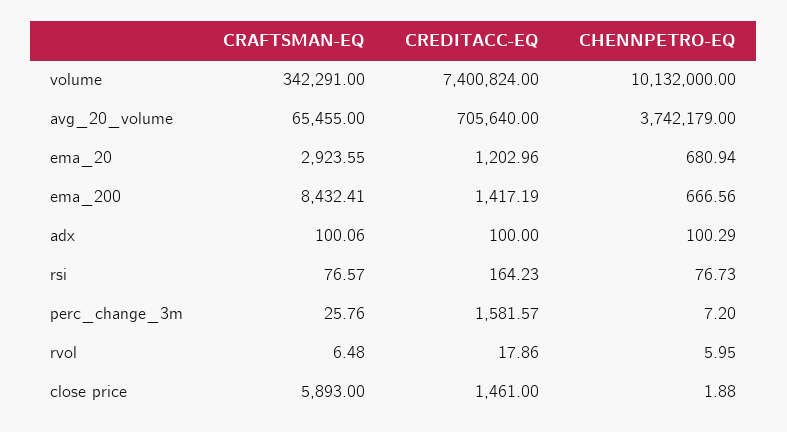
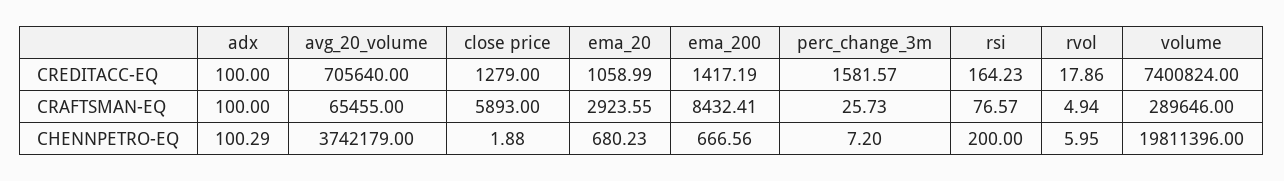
  {
    "CRAFTSMAN-EQ": {
-     "volume": 342291,
+     "volume": 289646,
      "avg_20_volume": 65455,
      "ema_20": 2923.55,
      "ema_200": 8432.41,
-     "adx": 100.06,
+     "adx": 100,
      "rsi": 76.57,
-     "perc_change_3m": 25.76,
+     "perc_change_3m": 25.73,
-     "rvol": 6.48,
+     "rvol": 4.94,
      "close price": 5893
    },
    "CREDITACC-EQ": {
      "volume": 7400824,
      "avg_20_volume": 705640,
-     "ema_20": 1202.96,
+     "ema_20": 1058.99,
      "ema_200": 1417.19,
      "adx": 100,
      "rsi": 164.23,
      "perc_change_3m": 1581.57,
      "rvol": 17.86,
-     "close price": 1461
+     "close price": 1279
    },
    "CHENNPETRO-EQ": {
-     "volume": 10132000,
+     "volume": 19811396,
      "avg_20_volume": 3742179,
-     "ema_20": 680.94,
+     "ema_20": 680.23,
      "ema_200": 666.56,
      "adx": 100.29,
-     "rsi": 76.73,
+     "rsi": 200,
      "perc_change_3m": 7.2,
      "rvol": 5.95,
      "close price": 1.88
    }
  }

